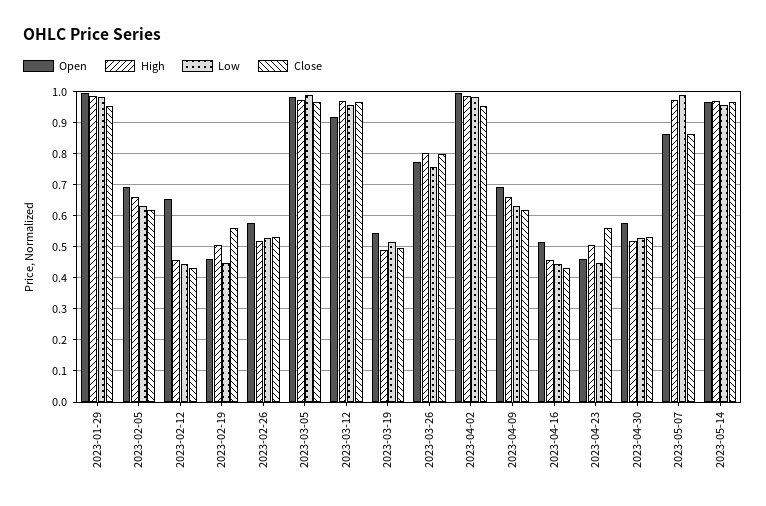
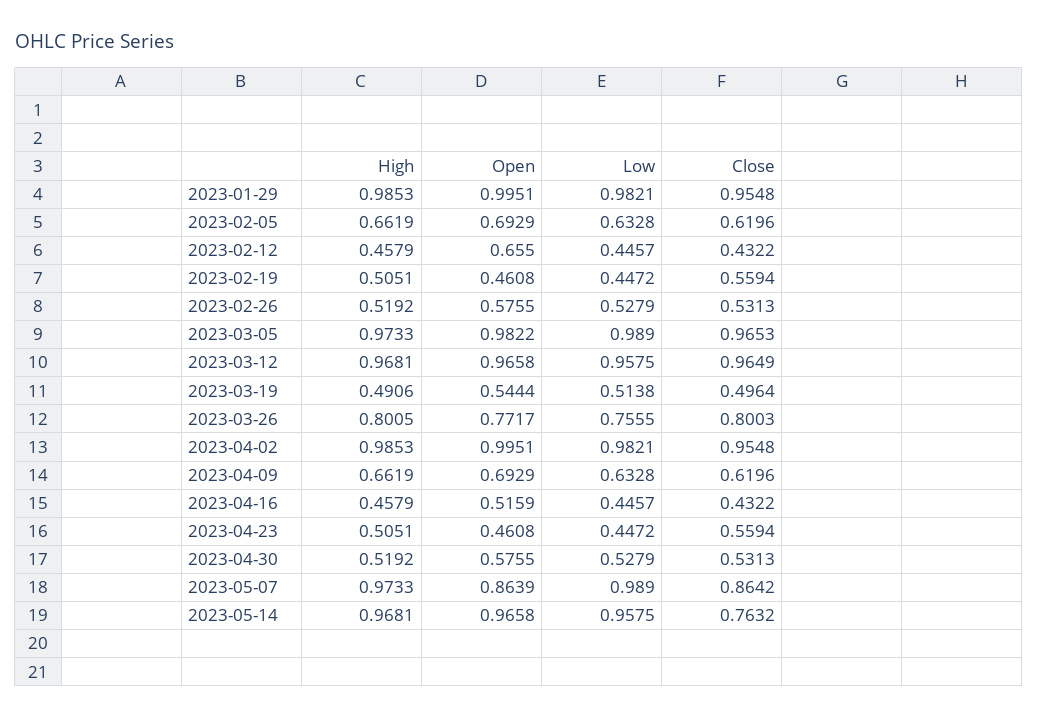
  {
    "Open": {
      "2023-01-29": 0.9951,
      "2023-02-05": 0.6929,
      "2023-02-12": 0.655,
      "2023-02-19": 0.4608,
      "2023-02-26": 0.5755,
      "2023-03-05": 0.9822,
-     "2023-03-12": 0.92,
+     "2023-03-12": 0.9658,
      "2023-03-19": 0.5444,
      "2023-03-26": 0.7717,
      "2023-04-02": 0.9951,
      "2023-04-09": 0.6929,
      "2023-04-16": 0.5159,
      "2023-04-23": 0.4608,
      "2023-04-30": 0.5755,
      "2023-05-07": 0.8639,
      "2023-05-14": 0.9658
    },
    "High": {
      "2023-01-29": 0.9853,
      "2023-02-05": 0.6619,
      "2023-02-12": 0.4579,
      "2023-02-19": 0.5051,
      "2023-02-26": 0.5192,
      "2023-03-05": 0.9733,
      "2023-03-12": 0.9681,
      "2023-03-19": 0.4906,
      "2023-03-26": 0.8005,
      "2023-04-02": 0.9853,
      "2023-04-09": 0.6619,
      "2023-04-16": 0.4579,
      "2023-04-23": 0.5051,
      "2023-04-30": 0.5192,
      "2023-05-07": 0.9733,
      "2023-05-14": 0.9681
    },
    "Low": {
      "2023-01-29": 0.9821,
      "2023-02-05": 0.6328,
      "2023-02-12": 0.4457,
      "2023-02-19": 0.4472,
      "2023-02-26": 0.5279,
      "2023-03-05": 0.989,
      "2023-03-12": 0.9575,
      "2023-03-19": 0.5138,
      "2023-03-26": 0.7555,
      "2023-04-02": 0.9821,
      "2023-04-09": 0.6328,
      "2023-04-16": 0.4457,
      "2023-04-23": 0.4472,
      "2023-04-30": 0.5279,
      "2023-05-07": 0.989,
      "2023-05-14": 0.9575
    },
    "Close": {
      "2023-01-29": 0.9548,
      "2023-02-05": 0.6196,
      "2023-02-12": 0.4322,
      "2023-02-19": 0.5594,
      "2023-02-26": 0.5313,
      "2023-03-05": 0.9653,
      "2023-03-12": 0.9649,
      "2023-03-19": 0.4964,
      "2023-03-26": 0.8003,
      "2023-04-02": 0.9548,
      "2023-04-09": 0.6196,
      "2023-04-16": 0.4322,
      "2023-04-23": 0.5594,
      "2023-04-30": 0.5313,
      "2023-05-07": 0.8642,
-     "2023-05-14": 0.96
+     "2023-05-14": 0.7632
    }
  }

